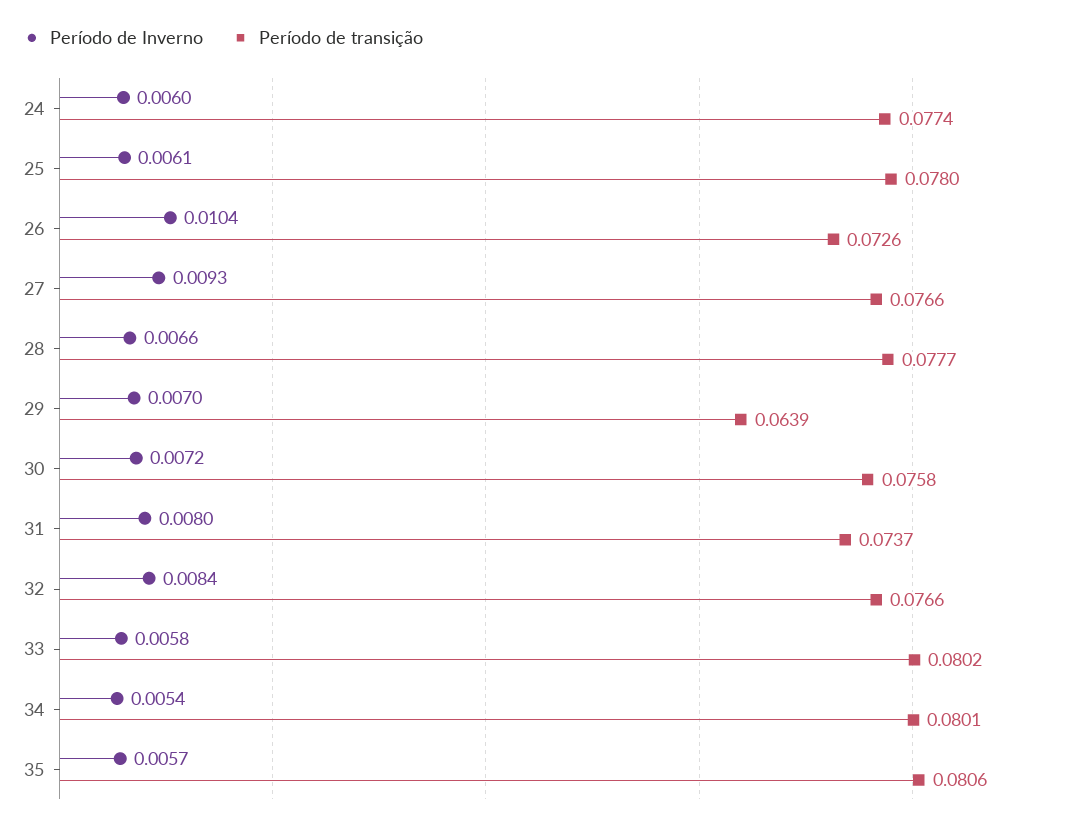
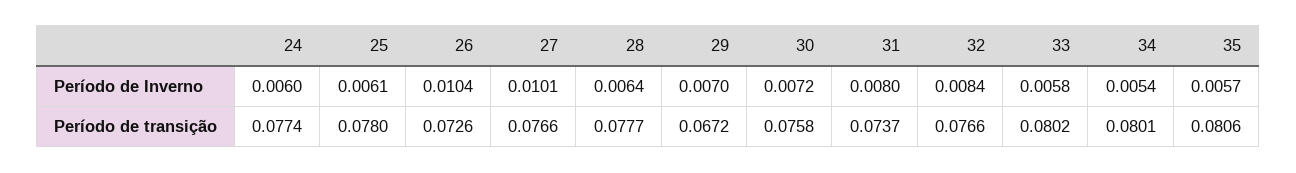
  {
    "Período de Inverno": {
      "24": 0.006,
      "25": 0.0061,
      "26": 0.0104,
-     "27": 0.0093,
+     "27": 0.0101,
-     "28": 0.0066,
+     "28": 0.0064,
      "29": 0.007,
      "30": 0.0072,
      "31": 0.008,
      "32": 0.0084,
      "33": 0.0058,
      "34": 0.0054,
      "35": 0.0057
    },
    "Período de transição": {
      "24": 0.0774,
      "25": 0.078,
      "26": 0.0726,
      "27": 0.0766,
      "28": 0.0777,
-     "29": 0.0639,
+     "29": 0.0672,
      "30": 0.0758,
      "31": 0.0737,
      "32": 0.0766,
      "33": 0.0802,
      "34": 0.0801,
      "35": 0.0806
    }
  }

